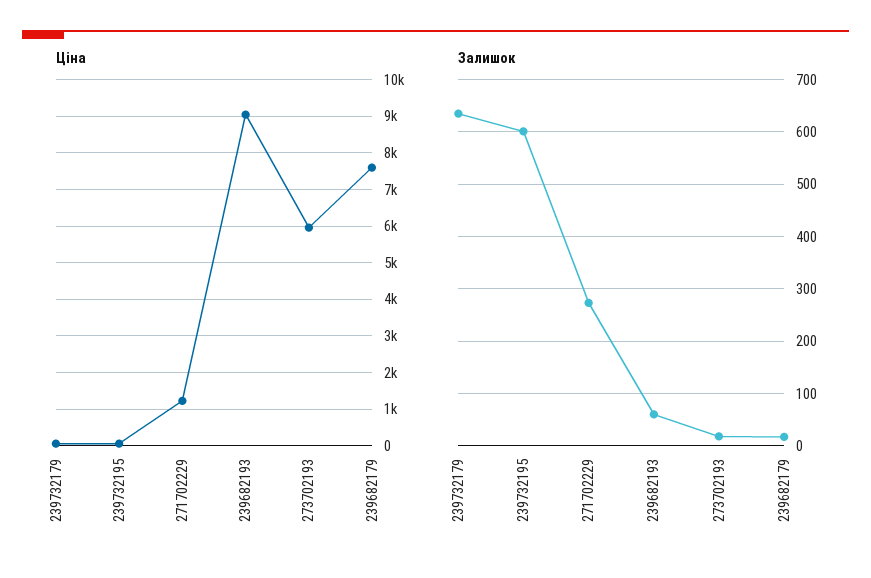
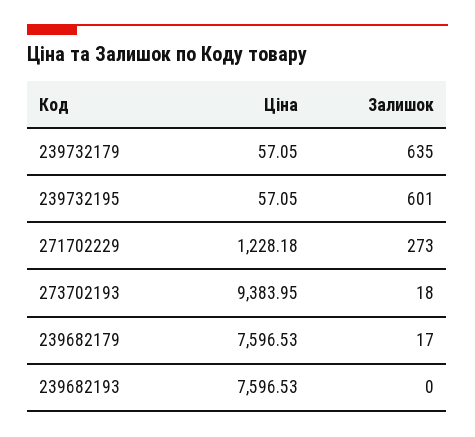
  {
    "Ціна": {
      "239732179": 57.05,
      "239732195": 57.05,
      "271702229": 1228.18,
-     "239682193": 9000,
+     "239682193": 7596.53,
-     "273702193": 6000,
+     "273702193": 9383.95,
      "239682179": 7596.53
    },
    "Залишок": {
      "239732179": 635,
      "239732195": 601,
      "271702229": 273,
-     "239682193": 60,
+     "239682193": 0,
      "273702193": 18,
      "239682179": 17
    }
  }

